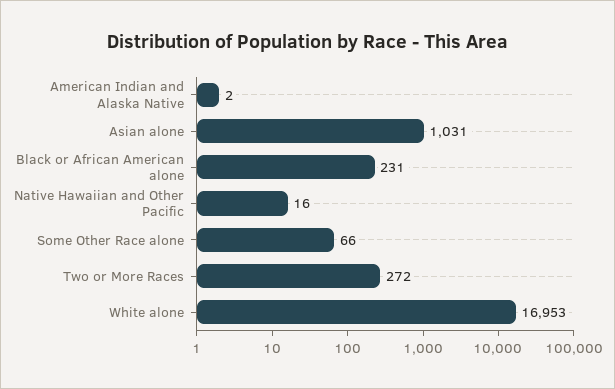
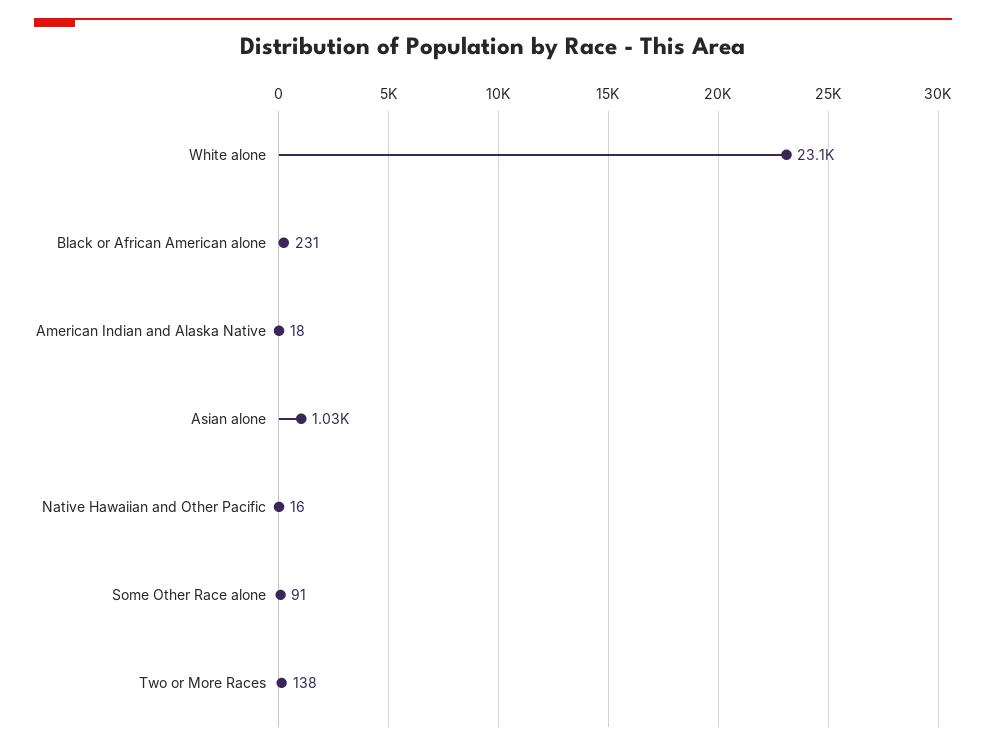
  {
-   "American Indian and Alaska Native": 2,
+   "American Indian and Alaska Native": 18,
    "Asian alone": 1031,
    "Black or African American alone": 231,
    "Native Hawaiian and Other Pacific": 16,
-   "Some Other Race alone": 66,
+   "Some Other Race alone": 91,
-   "Two or More Races": 272,
+   "Two or More Races": 138,
-   "White alone": 16953
+   "White alone": 23100
  }

